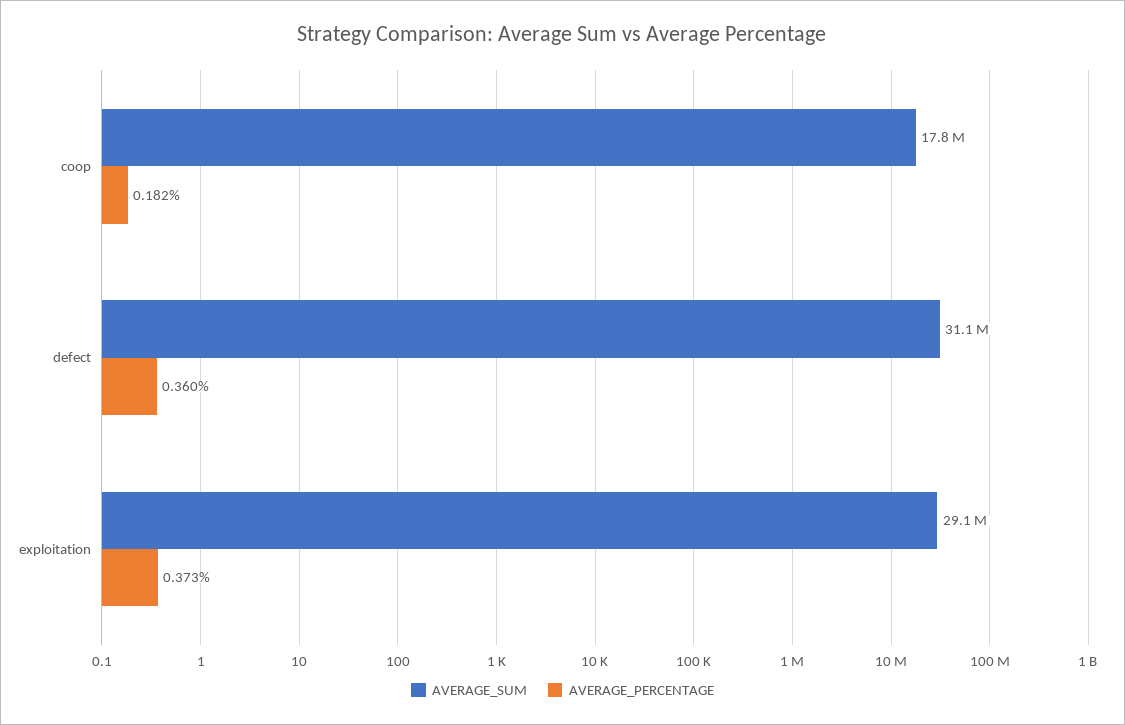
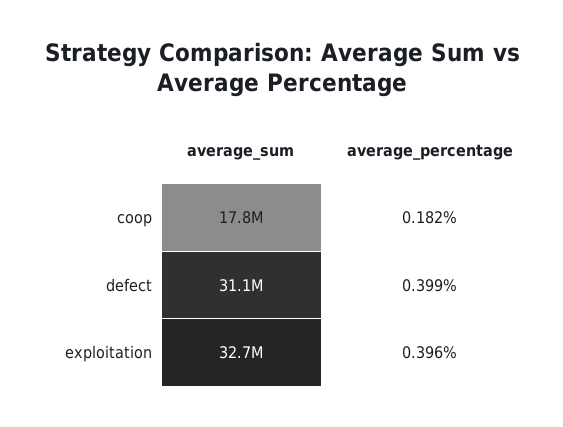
  {
    "AVERAGE_SUM": {
      "coop": 17800000,
      "defect": 31100000,
-     "exploitation": 29100000
+     "exploitation": 32700000
    },
    "AVERAGE_PERCENTAGE": {
      "coop": 0.182,
-     "defect": 0.36,
+     "defect": 0.399,
-     "exploitation": 0.373
+     "exploitation": 0.396
    }
  }

